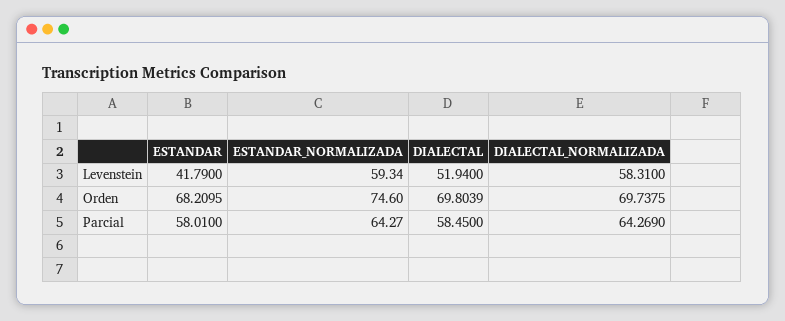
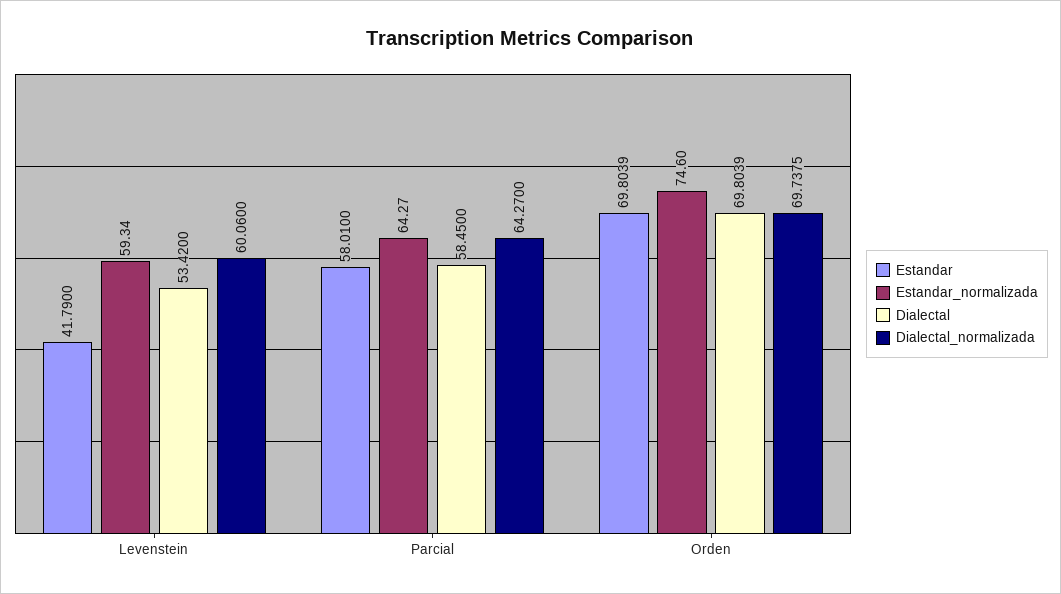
  {
    "ESTANDAR": {
      "Levenstein": 41.79,
-     "Orden": 68.2095,
+     "Orden": 69.8039,
      "Parcial": 58.01
    },
    "ESTANDAR_NORMALIZADA": {
      "Levenstein": 59.34,
      "Orden": 74.6,
      "Parcial": 64.27
    },
    "DIALECTAL": {
-     "Levenstein": 51.94,
+     "Levenstein": 53.42,
      "Orden": 69.8039,
      "Parcial": 58.45
    },
    "DIALECTAL_NORMALIZADA": {
-     "Levenstein": 58.31,
+     "Levenstein": 60.06,
      "Orden": 69.7375,
-     "Parcial": 64.269
+     "Parcial": 64.27
    }
  }

